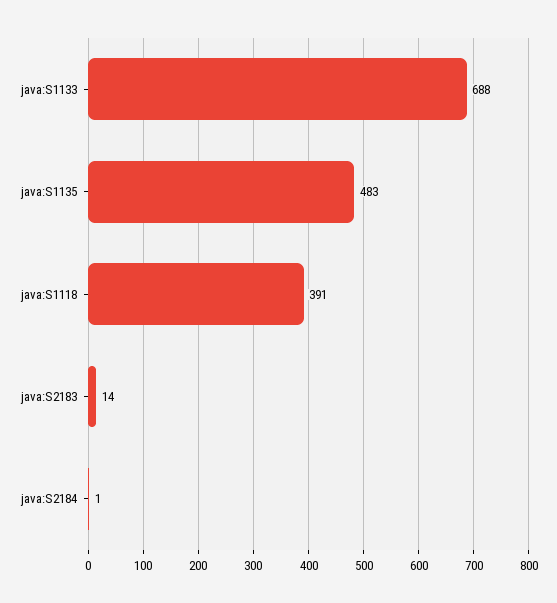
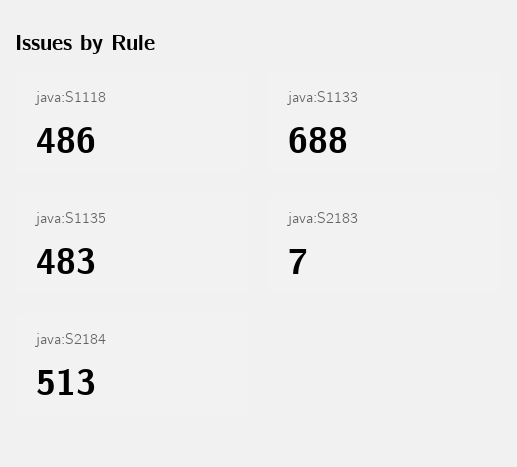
  {
    "java:S1133": 688,
    "java:S1135": 483,
-   "java:S1118": 391,
+   "java:S1118": 486,
-   "java:S2183": 14,
+   "java:S2183": 7,
-   "java:S2184": 1
+   "java:S2184": 513
  }

